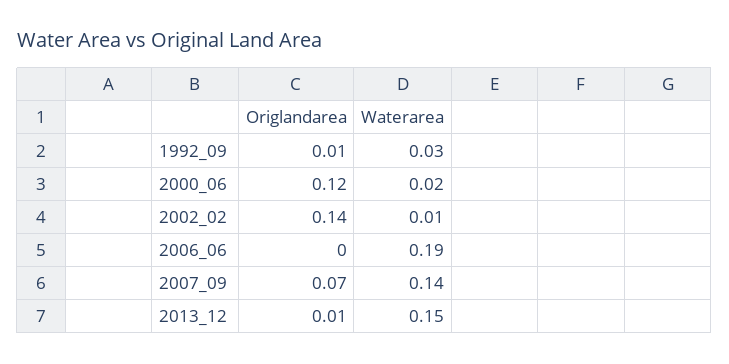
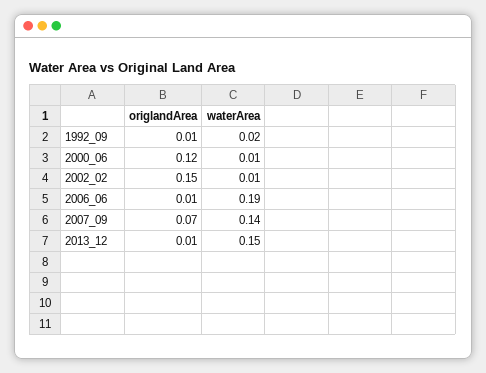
  {
    "Origlandarea": {
      "1992_09": 0.01,
      "2000_06": 0.12,
-     "2002_02": 0.14,
+     "2002_02": 0.15,
-     "2006_06": 0,
+     "2006_06": 0.01,
      "2007_09": 0.07,
      "2013_12": 0.01
    },
    "Waterarea": {
-     "1992_09": 0.03,
+     "1992_09": 0.02,
-     "2000_06": 0.02,
+     "2000_06": 0.01,
      "2002_02": 0.01,
      "2006_06": 0.19,
      "2007_09": 0.14,
      "2013_12": 0.15
    }
  }

